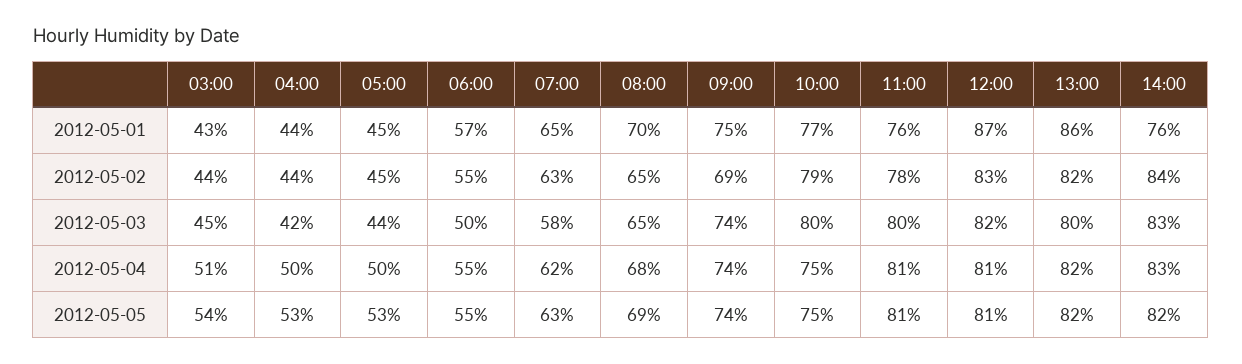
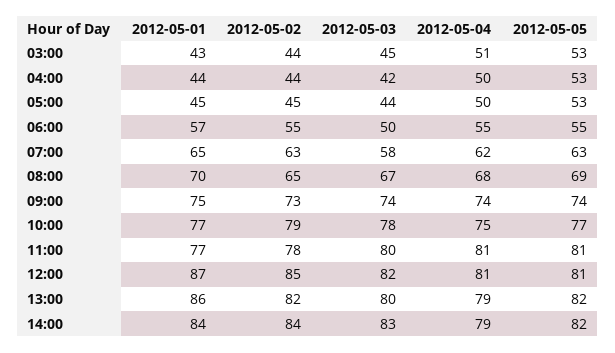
  {
    "03:00": {
      "2012-05-01": 43,
      "2012-05-02": 44,
      "2012-05-03": 45,
      "2012-05-04": 51,
-     "2012-05-05": 54
+     "2012-05-05": 53
    },
    "04:00": {
      "2012-05-01": 44,
      "2012-05-02": 44,
      "2012-05-03": 42,
      "2012-05-04": 50,
      "2012-05-05": 53
    },
    "05:00": {
      "2012-05-01": 45,
      "2012-05-02": 45,
      "2012-05-03": 44,
      "2012-05-04": 50,
      "2012-05-05": 53
    },
    "06:00": {
      "2012-05-01": 57,
      "2012-05-02": 55,
      "2012-05-03": 50,
      "2012-05-04": 55,
      "2012-05-05": 55
    },
    "07:00": {
      "2012-05-01": 65,
      "2012-05-02": 63,
      "2012-05-03": 58,
      "2012-05-04": 62,
      "2012-05-05": 63
    },
    "08:00": {
      "2012-05-01": 70,
      "2012-05-02": 65,
-     "2012-05-03": 65,
+     "2012-05-03": 67,
      "2012-05-04": 68,
      "2012-05-05": 69
    },
    "09:00": {
      "2012-05-01": 75,
-     "2012-05-02": 69,
+     "2012-05-02": 73,
      "2012-05-03": 74,
      "2012-05-04": 74,
      "2012-05-05": 74
    },
    "10:00": {
      "2012-05-01": 77,
      "2012-05-02": 79,
-     "2012-05-03": 80,
+     "2012-05-03": 78,
      "2012-05-04": 75,
-     "2012-05-05": 75
+     "2012-05-05": 77
    },
    "11:00": {
-     "2012-05-01": 76,
+     "2012-05-01": 77,
      "2012-05-02": 78,
      "2012-05-03": 80,
      "2012-05-04": 81,
      "2012-05-05": 81
    },
    "12:00": {
      "2012-05-01": 87,
-     "2012-05-02": 83,
+     "2012-05-02": 85,
      "2012-05-03": 82,
      "2012-05-04": 81,
      "2012-05-05": 81
    },
    "13:00": {
      "2012-05-01": 86,
      "2012-05-02": 82,
      "2012-05-03": 80,
-     "2012-05-04": 82,
+     "2012-05-04": 79,
      "2012-05-05": 82
    },
    "14:00": {
-     "2012-05-01": 76,
+     "2012-05-01": 84,
      "2012-05-02": 84,
      "2012-05-03": 83,
-     "2012-05-04": 83,
+     "2012-05-04": 79,
      "2012-05-05": 82
    }
  }

